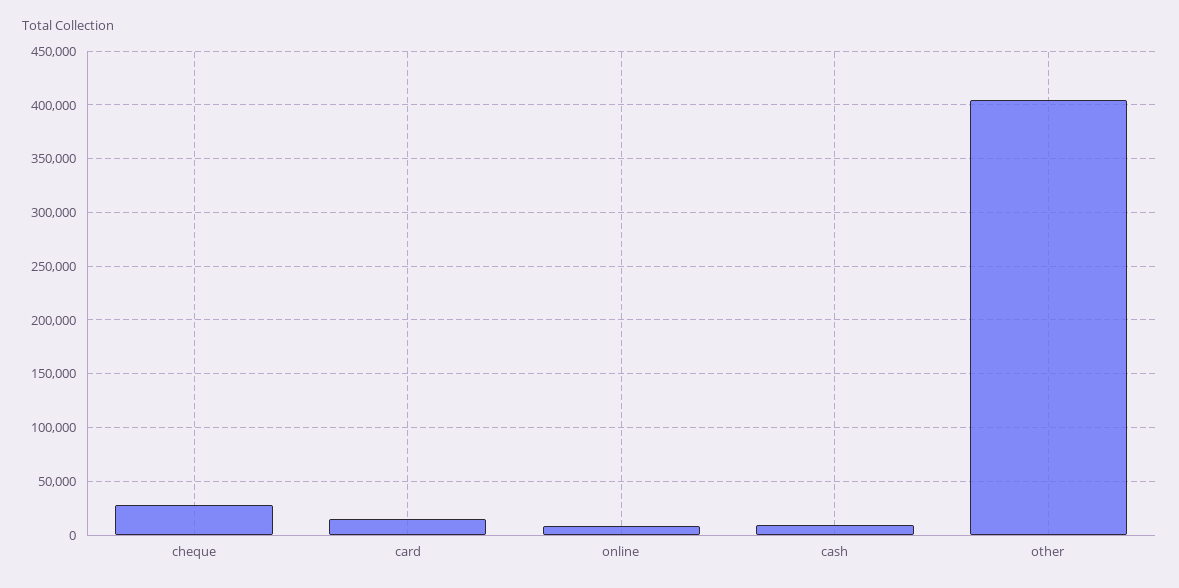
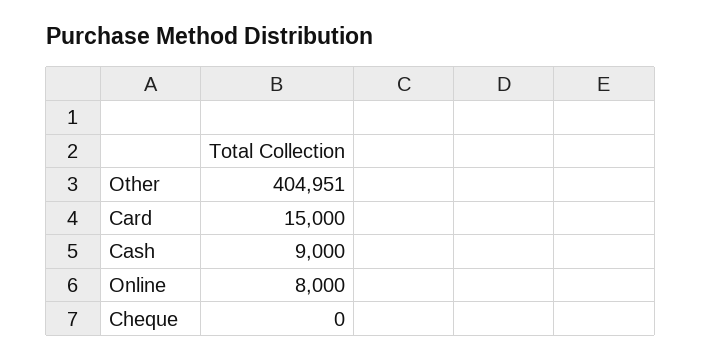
  {
-   "cheque": 30000,
+   "cheque": 0,
    "card": 15000,
    "online": 8000,
    "cash": 9000,
    "other": 404951
  }

